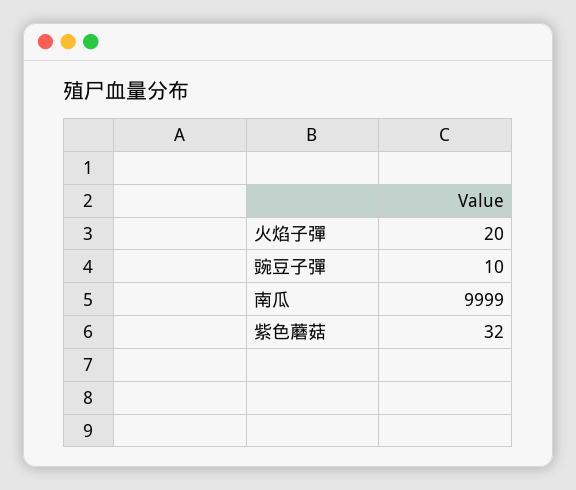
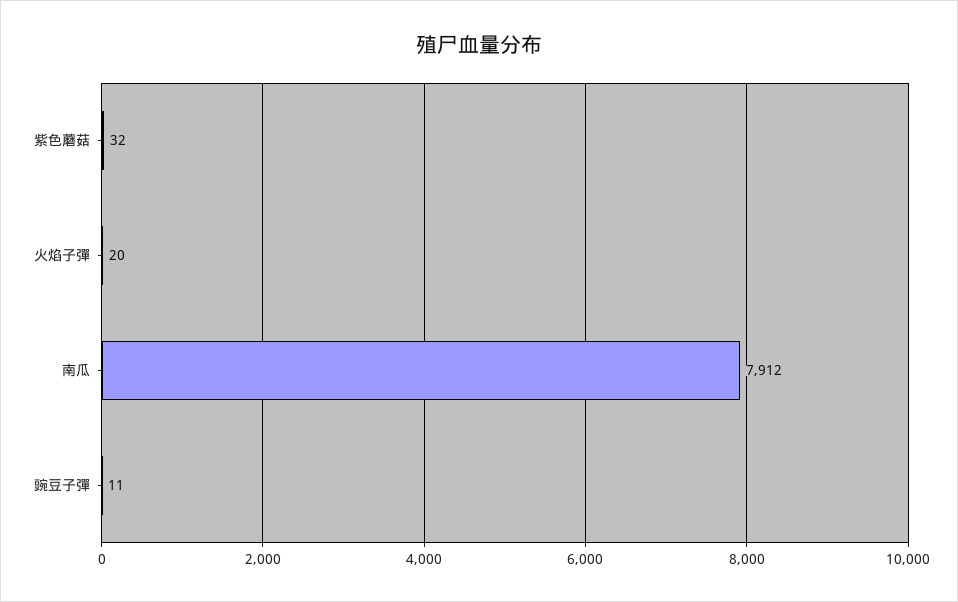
  {
    "火焰子彈": 20,
-   "豌豆子彈": 10,
+   "豌豆子彈": 11,
-   "南瓜": 9999,
+   "南瓜": 7912,
    "紫色蘑菇": 32
  }

